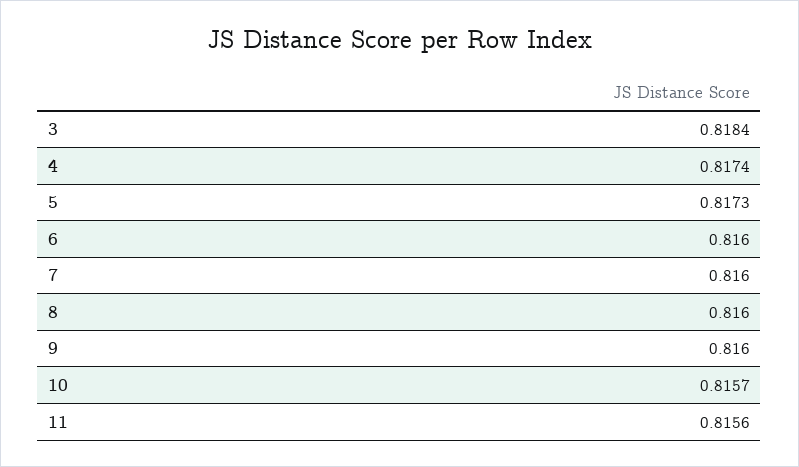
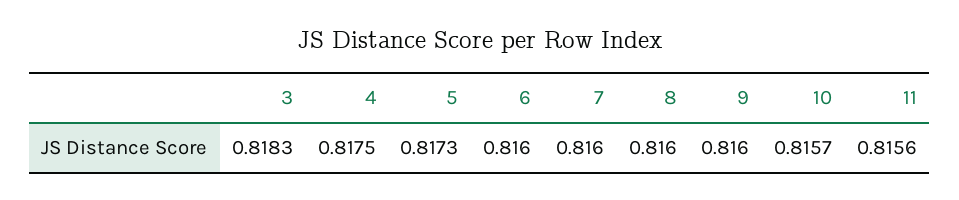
  {
-   "3": 0.8184,
+   "3": 0.8183,
-   "4": 0.8174,
+   "4": 0.8175,
    "5": 0.8173,
    "6": 0.816,
    "7": 0.816,
    "8": 0.816,
    "9": 0.816,
    "10": 0.8157,
    "11": 0.8156
  }

